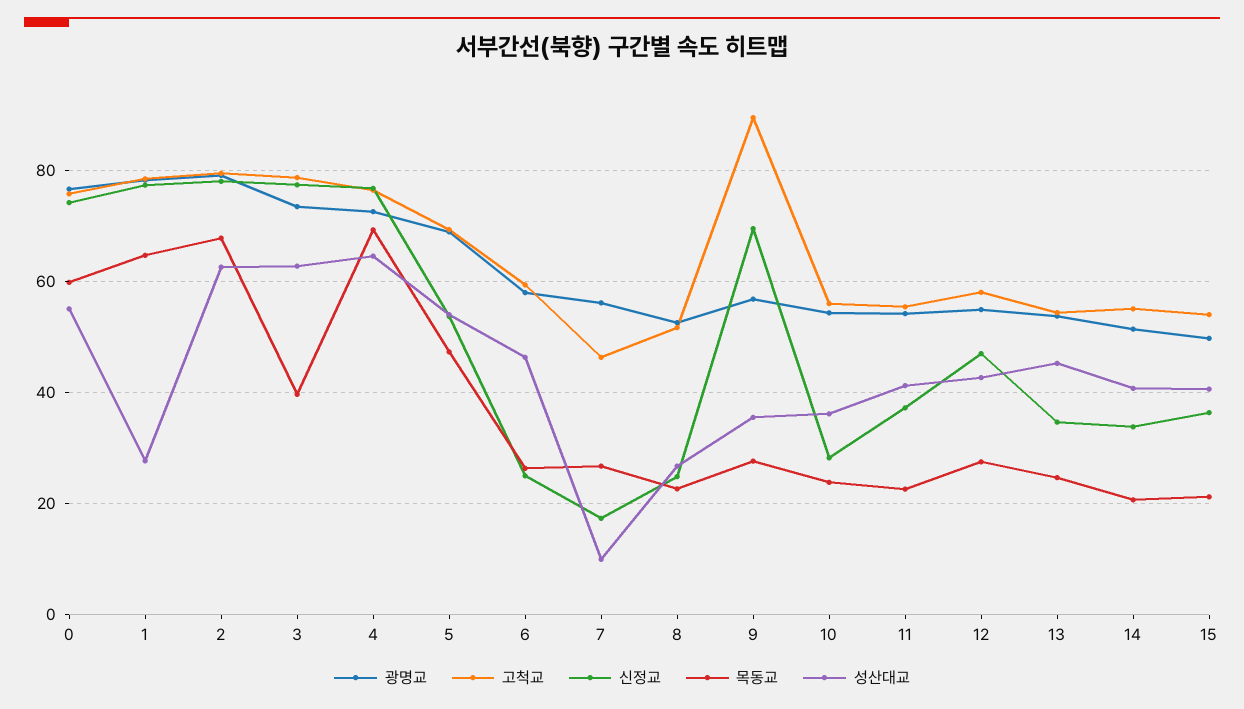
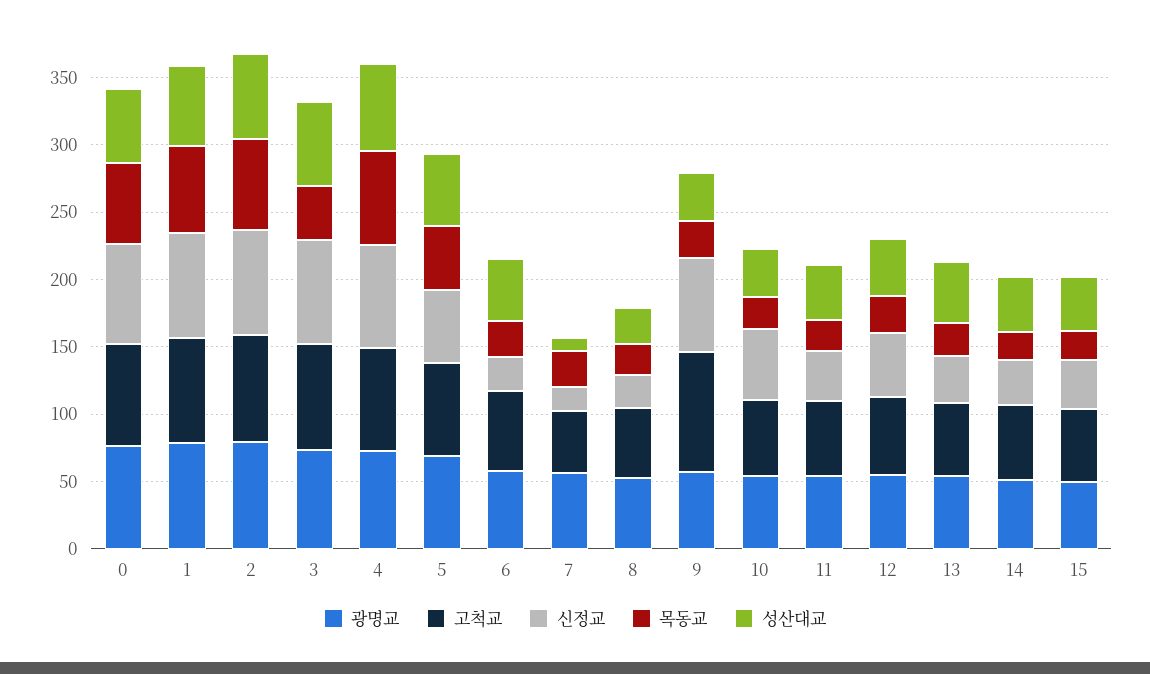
  {
    "광명교": {
      "0": 76,
      "1": 78,
      "2": 80,
      "3": 74,
      "4": 72,
      "5": 68,
      "6": 58,
      "7": 56,
      "8": 52,
      "9": 56,
      "10": 54,
      "11": 54,
      "12": 54,
      "13": 54,
      "14": 52,
      "15": 50
    },
    "고척교": {
      "0": 76,
      "1": 78,
      "2": 80,
      "3": 78,
      "4": 76,
      "5": 70,
      "6": 60,
      "7": 46,
      "8": 52,
      "9": 90,
      "10": 56,
      "11": 56,
      "12": 58,
      "13": 54,
      "14": 56,
      "15": 54
    },
    "신정교": {
      "0": 74,
      "1": 78,
      "2": 78,
      "3": 78,
      "4": 76,
      "5": 54,
      "6": 26,
      "7": 18,
      "8": 24,
      "9": 70,
-     "10": 28,
+     "10": 50,
      "11": 38,
      "12": 48,
      "13": 34,
      "14": 34,
      "15": 36
    },
    "목동교": {
      "0": 60,
      "1": 64,
      "2": 68,
      "3": 40,
      "4": 70,
      "5": 48,
      "6": 26,
      "7": 26,
      "8": 22,
      "9": 28,
      "10": 24,
      "11": 22,
      "12": 28,
      "13": 24,
      "14": 20,
      "15": 22
    },
    "성산대교": {
      "0": 56,
-     "1": 28,
+     "1": 60,
      "2": 62,
      "3": 62,
      "4": 64,
      "5": 54,
      "6": 46,
      "7": 10,
      "8": 26,
      "9": 36,
      "10": 36,
      "11": 42,
      "12": 42,
      "13": 46,
      "14": 40,
      "15": 40
    }
  }

